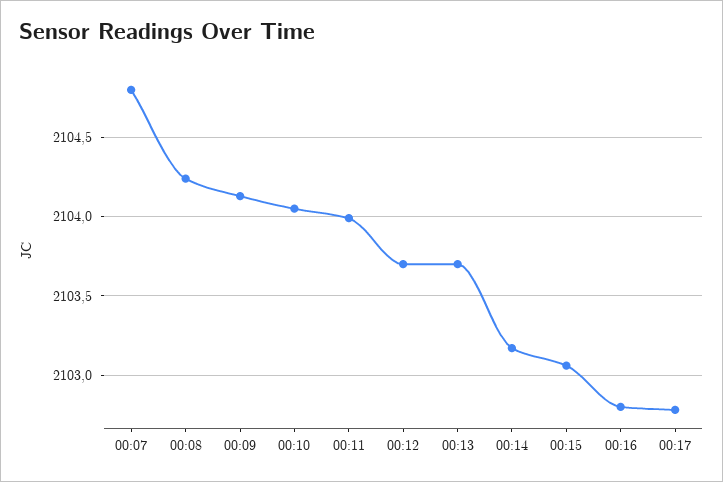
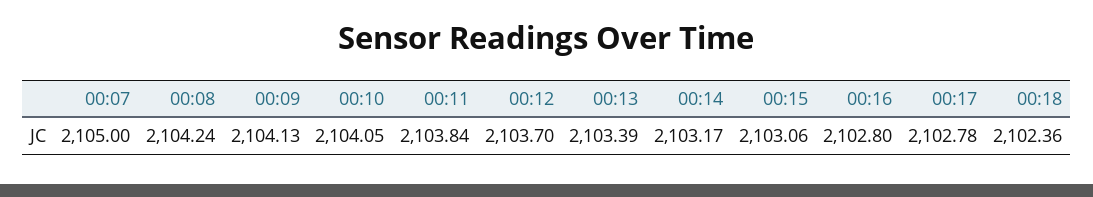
  {
-   "00:07": 2104.8,
+   "00:07": 2105,
    "00:08": 2104.24,
    "00:09": 2104.13,
    "00:10": 2104.05,
-   "00:11": 2104,
+   "00:11": 2103.84,
    "00:12": 2103.7,
-   "00:13": 2103.7,
+   "00:13": 2103.39,
    "00:14": 2103.17,
    "00:15": 2103.06,
    "00:16": 2102.8,
-   "00:17": 2102.78
+   "00:17": 2102.78,
+   "00:18": 2102.36
  }

